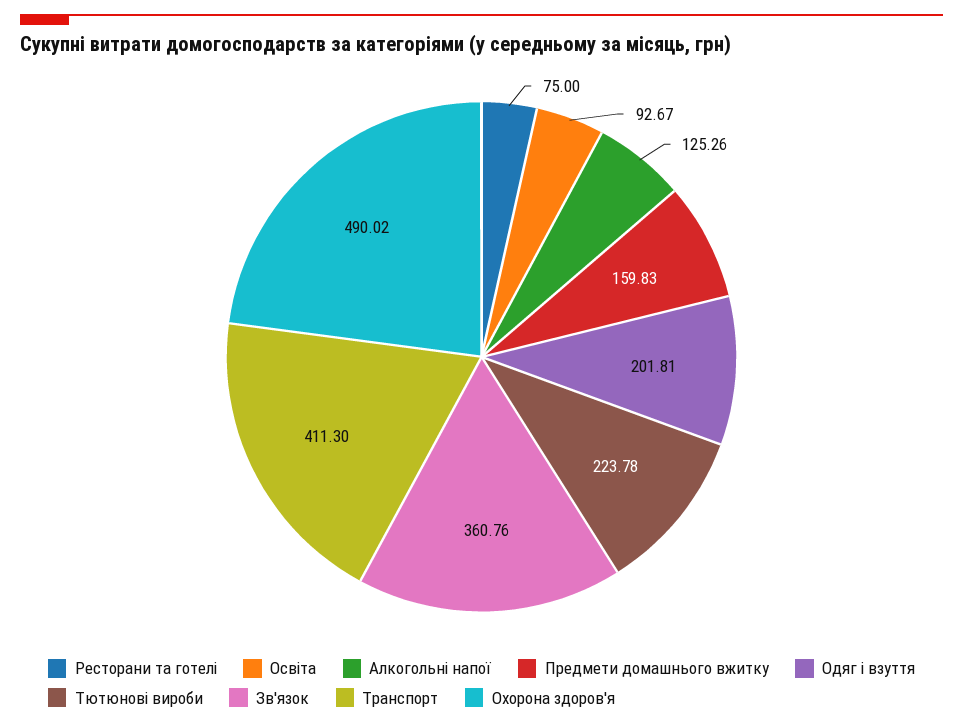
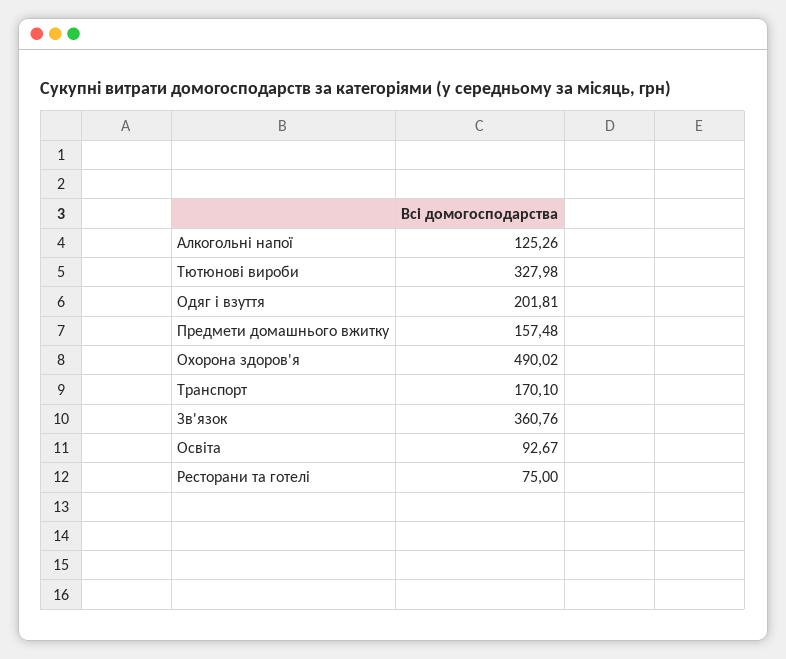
  {
    "Ресторани та готелі": 75,
    "Освіта": 92.67,
    "Алкогольні напої": 125.26,
-   "Предмети домашнього вжитку": 159.83,
+   "Предмети домашнього вжитку": 157.48,
    "Одяг і взуття": 201.81,
-   "Тютюнові вироби": 223.78,
+   "Тютюнові вироби": 327.98,
    "Зв'язок": 360.76,
-   "Транспорт": 411.3,
+   "Транспорт": 170.1,
    "Охорона здоров'я": 490.02
  }

